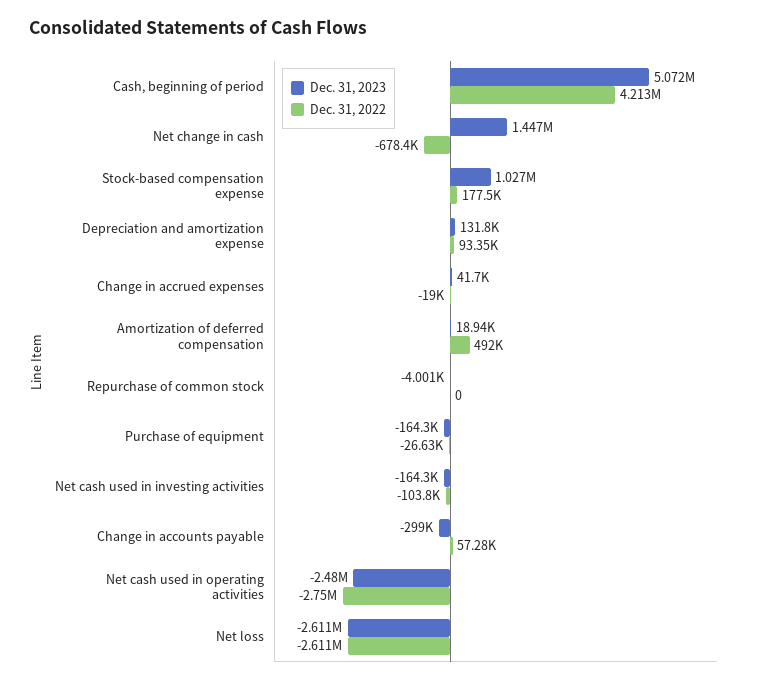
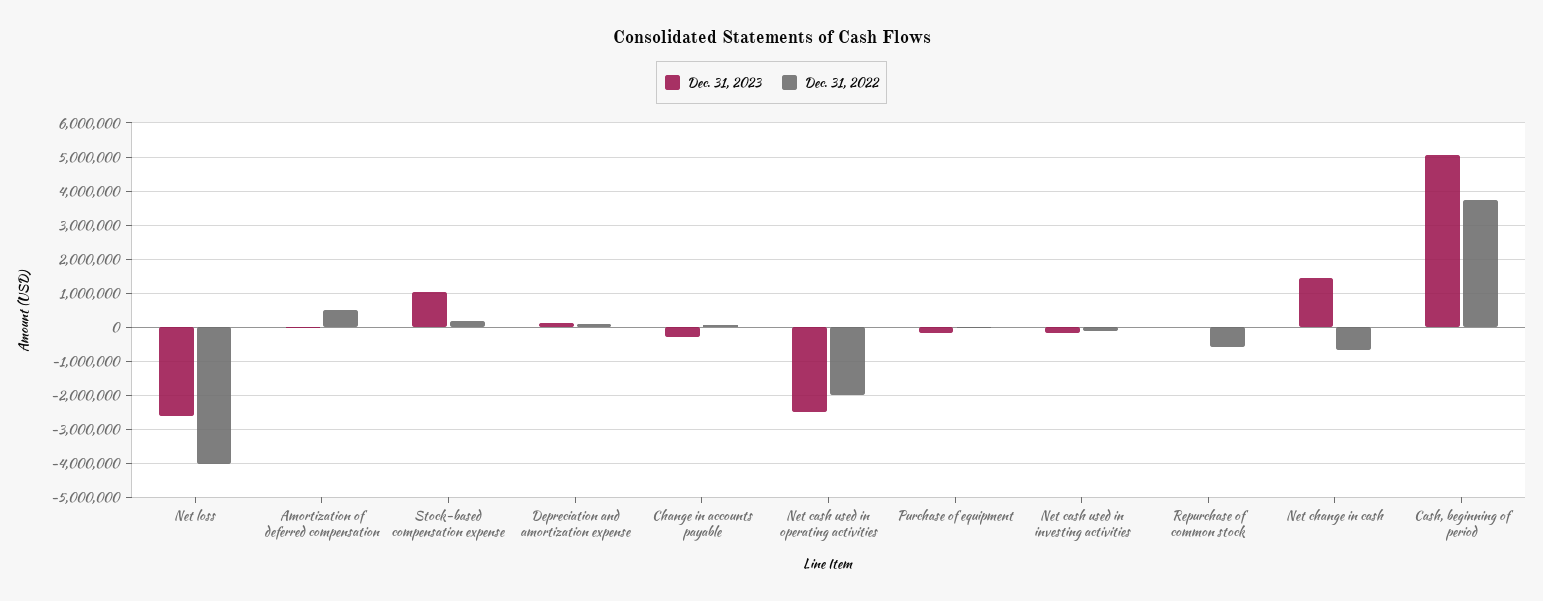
  {
    "Dec. 31, 2023": {
      "Cash, beginning of period": 5072000,
      "Net change in cash": 1447000,
      "Stock-based compensation expense": 1027000,
      "Depreciation and amortization expense": 131800,
-     "Change in accrued expenses": 41700,
      "Amortization of deferred compensation": 18940,
      "Repurchase of common stock": -4001,
      "Purchase of equipment": -164300,
      "Net cash used in investing activities": -164300,
      "Change in accounts payable": -299000,
      "Net cash used in operating activities": -2480000,
      "Net loss": -2611000
    },
    "Dec. 31, 2022": {
-     "Cash, beginning of period": 4213000,
+     "Cash, beginning of period": 3800000,
      "Net change in cash": -678400,
      "Stock-based compensation expense": 177500,
      "Depreciation and amortization expense": 93350,
-     "Change in accrued expenses": -19000,
      "Amortization of deferred compensation": 492000,
-     "Repurchase of common stock": 0,
+     "Repurchase of common stock": -600000,
      "Purchase of equipment": -26630,
      "Net cash used in investing activities": -103800,
      "Change in accounts payable": 57280,
-     "Net cash used in operating activities": -2750000,
+     "Net cash used in operating activities": -2000000,
-     "Net loss": -2611000
+     "Net loss": -4000000
    }
  }

